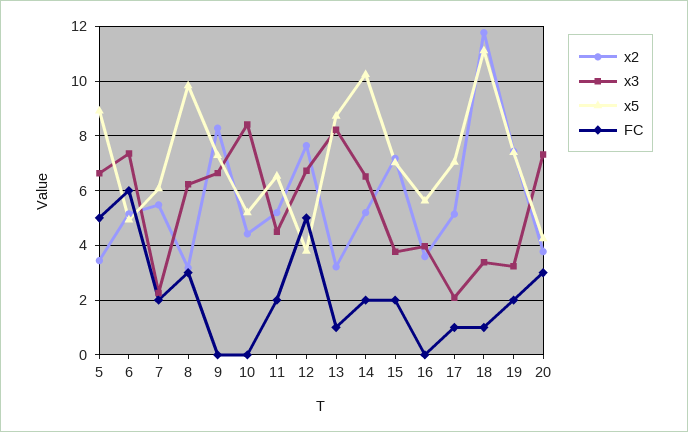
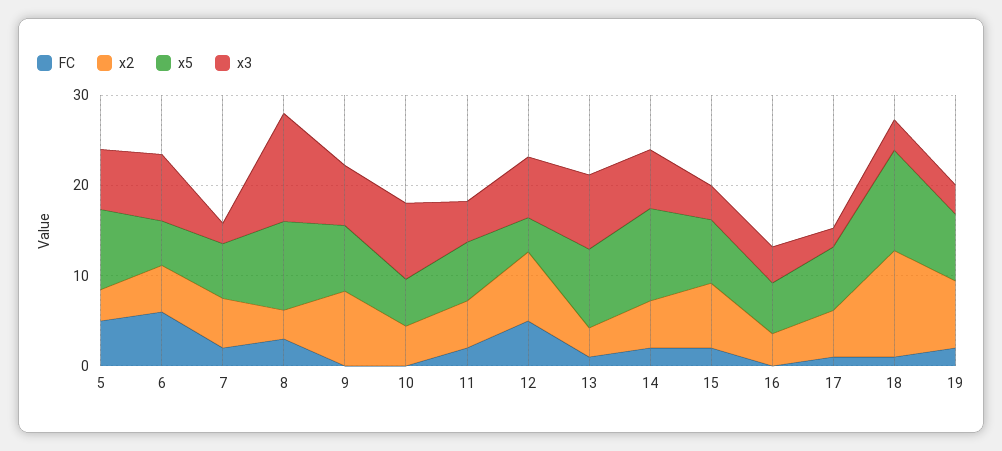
  {
    "x2": {
      "5": 3.5,
      "6": 5.25,
      "7": 5.5,
      "8": 3.25,
      "9": 8.25,
      "10": 4.5,
      "11": 5.25,
      "12": 7.75,
      "13": 3.25,
      "14": 5.25,
      "15": 7.25,
      "16": 3.5,
      "17": 5.25,
      "18": 11.75,
-     "19": 7.5,
+     "19": 7.5
-     "20": 3.75
    },
    "x3": {
      "5": 6.75,
      "6": 7.25,
      "7": 2.25,
-     "8": 6.25,
+     "8": 12,
      "9": 6.75,
      "10": 8.5,
      "11": 4.5,
      "12": 6.75,
      "13": 8.25,
      "14": 6.5,
      "15": 3.75,
      "16": 4,
      "17": 2,
      "18": 3.5,
-     "19": 3.25,
+     "19": 3.25
-     "20": 7.25
    },
    "x5": {
      "5": 9,
      "6": 5,
      "7": 6,
      "8": 9.75,
      "9": 7.25,
      "10": 5.25,
      "11": 6.5,
      "12": 3.75,
      "13": 8.75,
      "14": 10.25,
      "15": 7,
      "16": 5.5,
      "17": 7,
      "18": 11,
-     "19": 7.5,
+     "19": 7.5
-     "20": 4.25
    },
    "FC": {
      "5": 5,
      "6": 6,
      "7": 2,
      "8": 3,
      "9": 0,
      "10": 0,
      "11": 2,
      "12": 5,
      "13": 1,
      "14": 2,
      "15": 2,
      "16": 0,
      "17": 1,
      "18": 1,
-     "19": 2,
+     "19": 2
-     "20": 3
    }
  }

